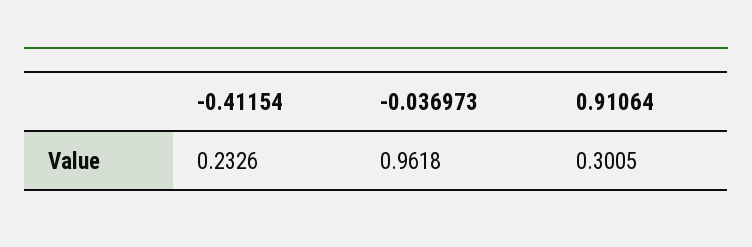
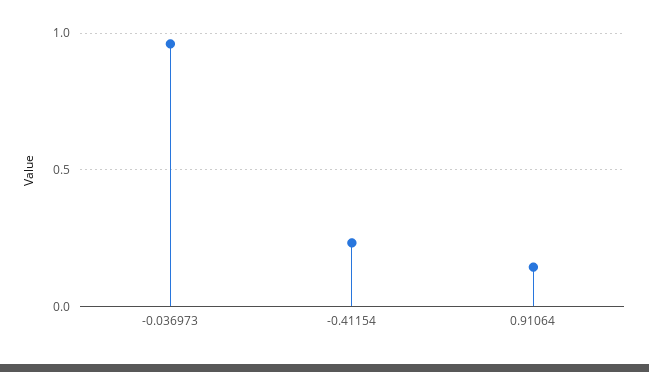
  {
    "-0.41154": 0.2326,
    "-0.036973": 0.9618,
-   "0.91064": 0.3005
+   "0.91064": 0.15
  }

